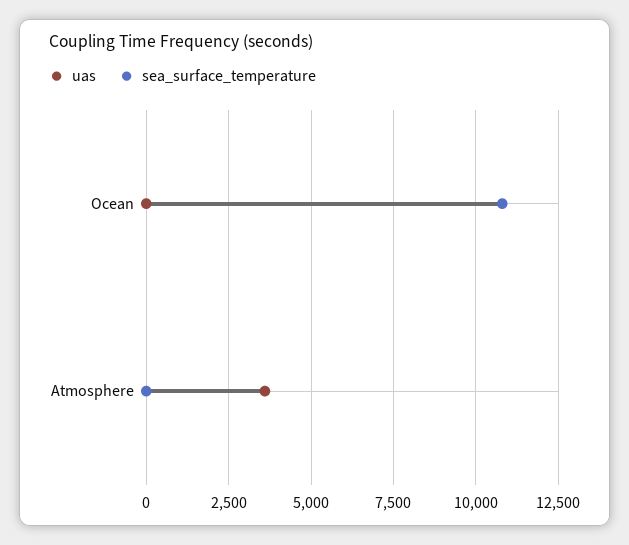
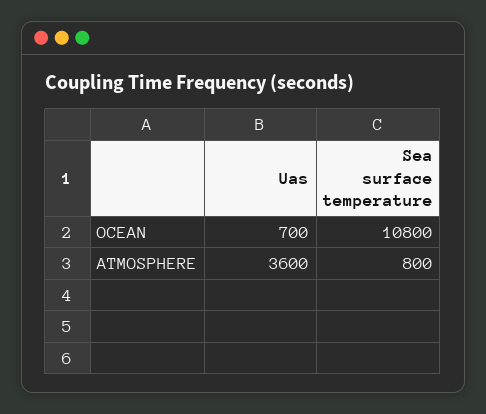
  {
    "uas": {
-     "Ocean": 0,
+     "Ocean": 700,
      "Atmosphere": 3600
    },
    "sea_surface_temperature": {
      "Ocean": 10800,
-     "Atmosphere": 0
+     "Atmosphere": 800
    }
  }

